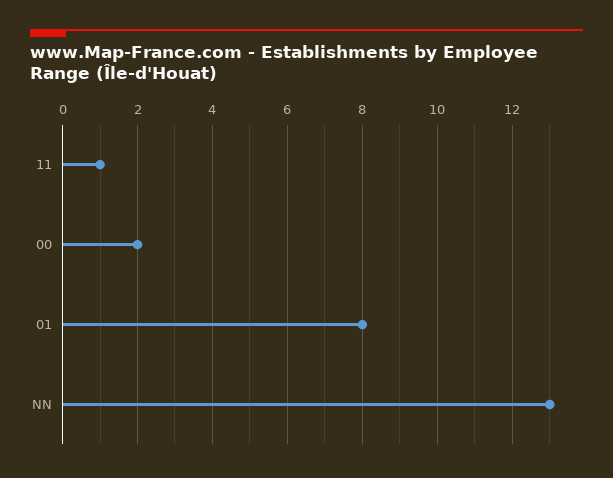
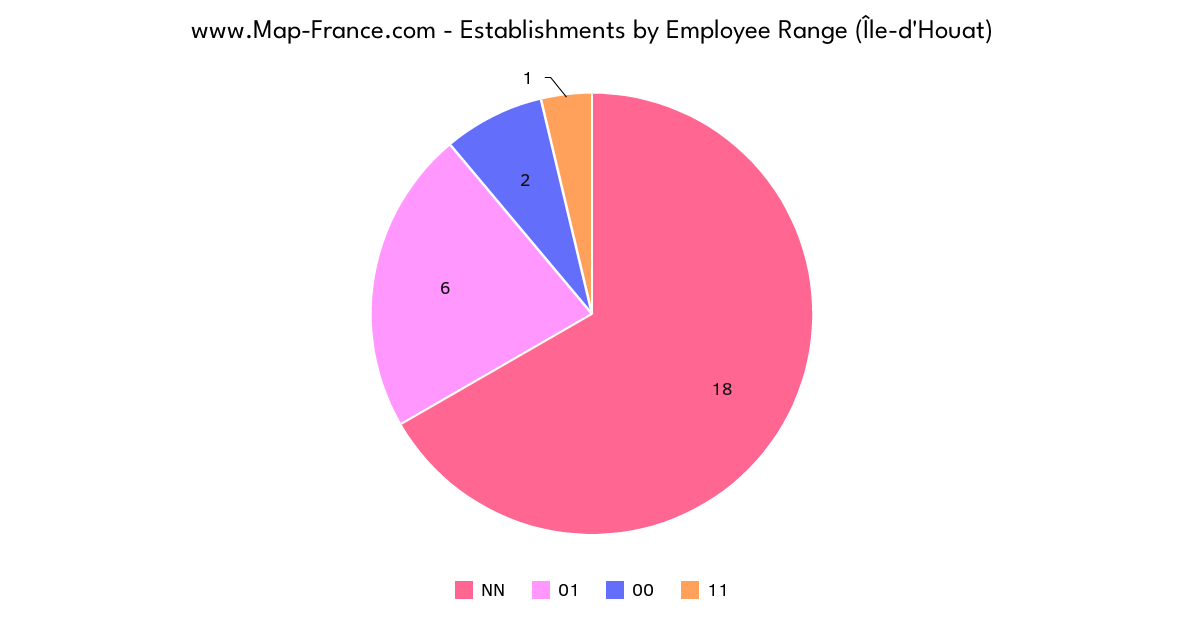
  {
    "11": 1,
    "00": 2,
-   "01": 8,
+   "01": 6,
-   "NN": 13
+   "NN": 18
  }

